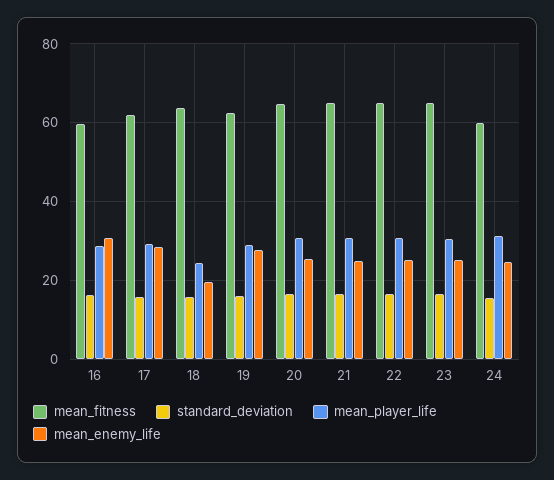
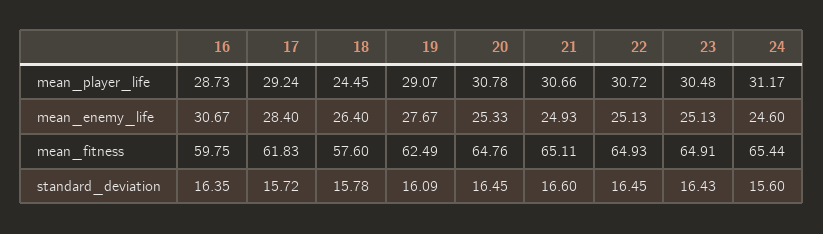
  {
    "mean_fitness": {
      "16": 59.75,
      "17": 61.83,
-     "18": 64,
+     "18": 57.6,
      "19": 62.49,
      "20": 64.76,
      "21": 65.11,
      "22": 64.93,
      "23": 64.91,
-     "24": 60
+     "24": 65.44
    },
    "standard_deviation": {
      "16": 16.35,
      "17": 15.72,
      "18": 15.78,
      "19": 16.09,
      "20": 16.45,
      "21": 16.6,
      "22": 16.45,
      "23": 16.43,
      "24": 15.6
    },
    "mean_player_life": {
      "16": 28.73,
      "17": 29.24,
      "18": 24.45,
      "19": 29.07,
      "20": 30.78,
      "21": 30.66,
      "22": 30.72,
      "23": 30.48,
      "24": 31.17
    },
    "mean_enemy_life": {
      "16": 30.67,
      "17": 28.4,
-     "18": 20,
+     "18": 26.4,
      "19": 27.67,
      "20": 25.33,
      "21": 24.93,
      "22": 25.13,
      "23": 25.13,
      "24": 24.6
    }
  }

